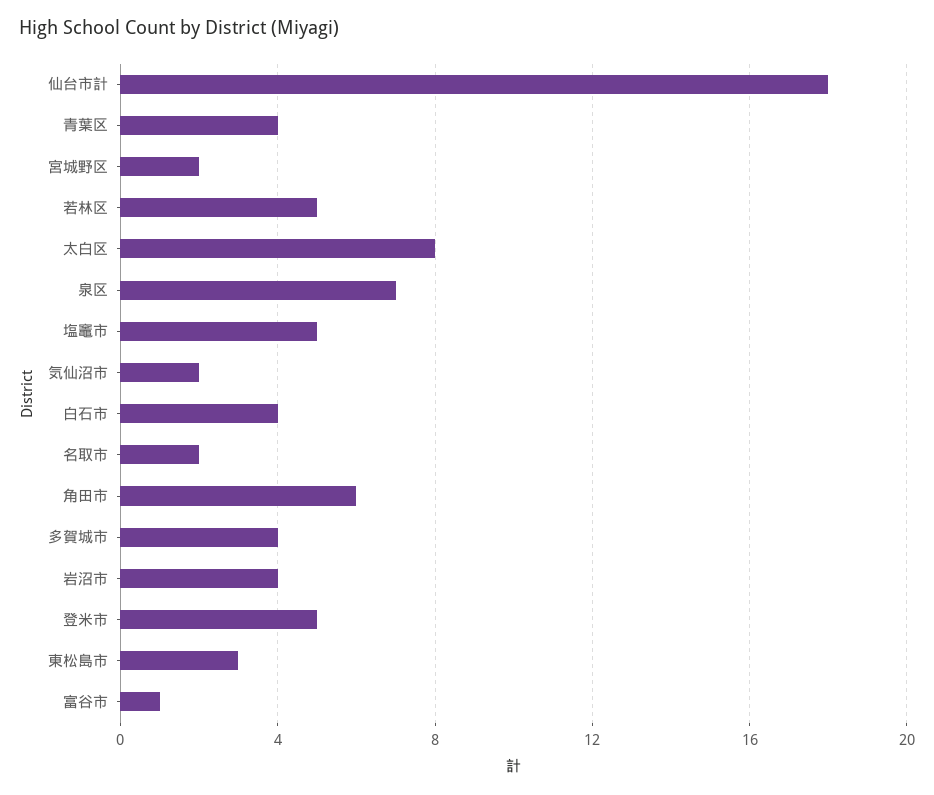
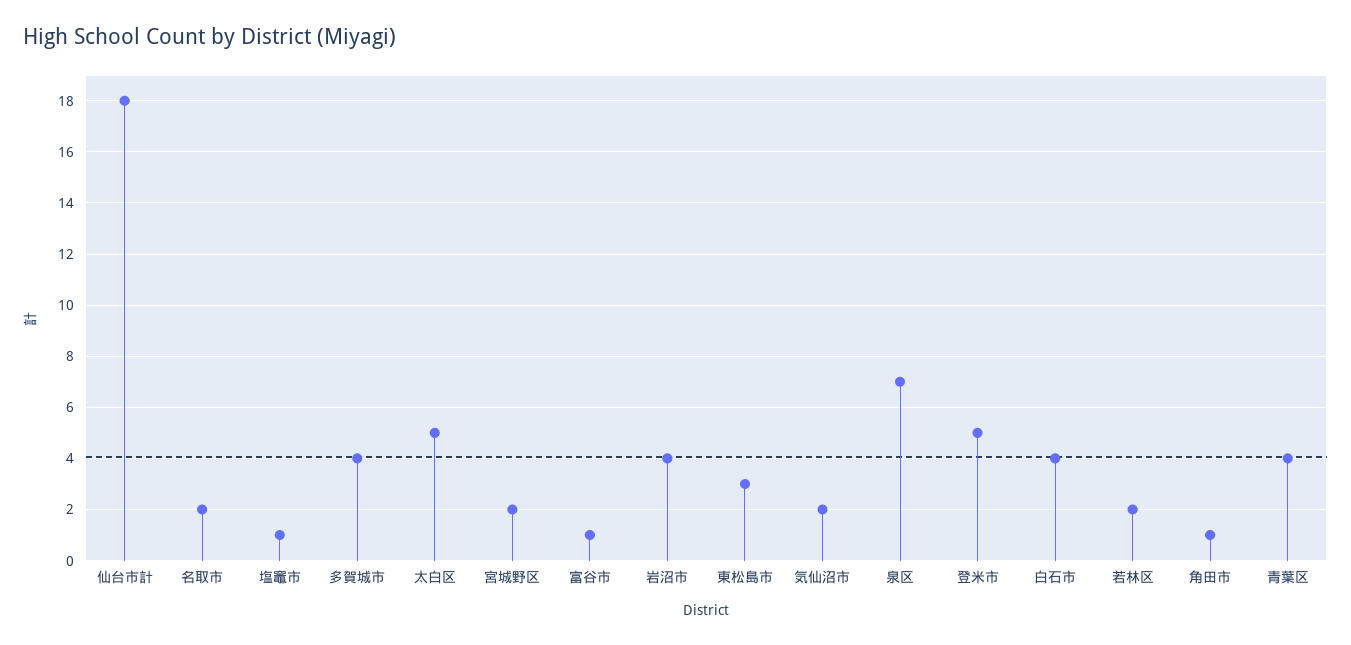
  {
    "仙台市計": 18,
    "青葉区": 4,
    "宮城野区": 2,
-   "若林区": 5,
+   "若林区": 2,
-   "太白区": 8,
+   "太白区": 5,
    "泉区": 7,
-   "塩竈市": 5,
+   "塩竈市": 1,
    "気仙沼市": 2,
    "白石市": 4,
    "名取市": 2,
-   "角田市": 6,
+   "角田市": 1,
    "多賀城市": 4,
    "岩沼市": 4,
    "登米市": 5,
    "東松島市": 3,
    "富谷市": 1
  }

